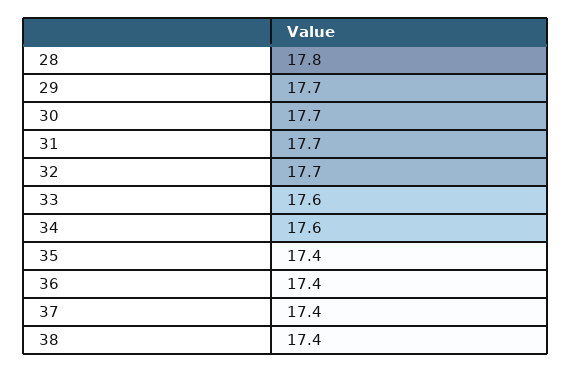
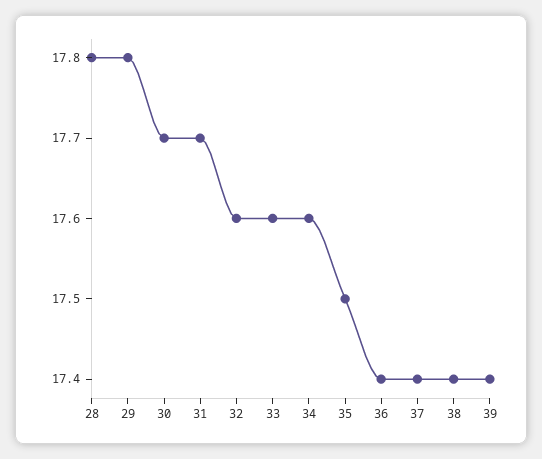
  {
    "28": 17.8,
-   "29": 17.7,
+   "29": 17.8,
    "30": 17.7,
    "31": 17.7,
-   "32": 17.7,
+   "32": 17.6,
    "33": 17.6,
    "34": 17.6,
-   "35": 17.4,
+   "35": 17.5,
    "36": 17.4,
    "37": 17.4,
-   "38": 17.4
+   "38": 17.4,
+   "39": 17.4
  }

